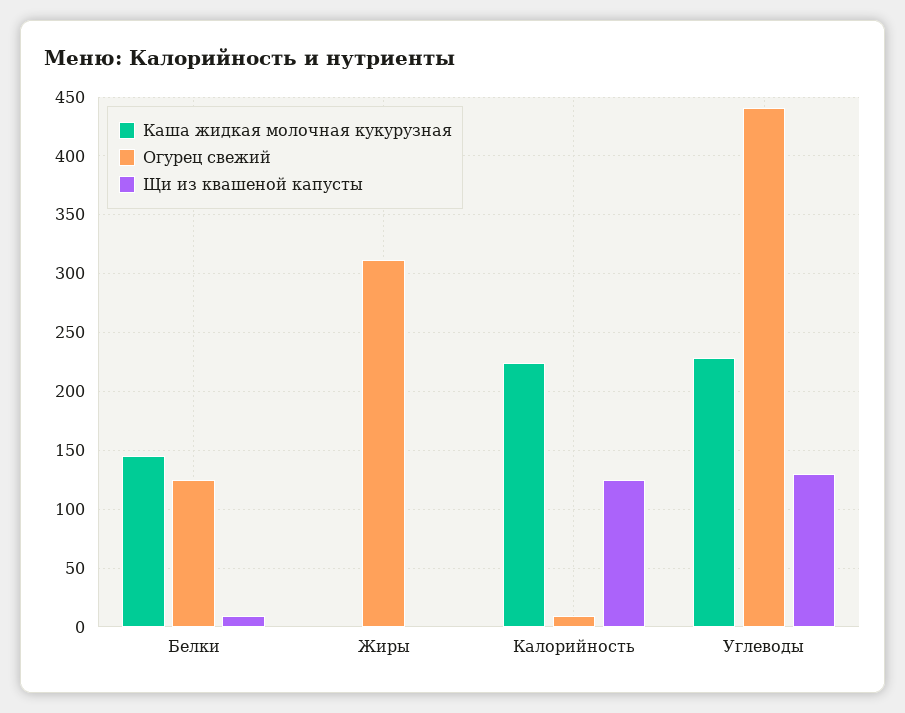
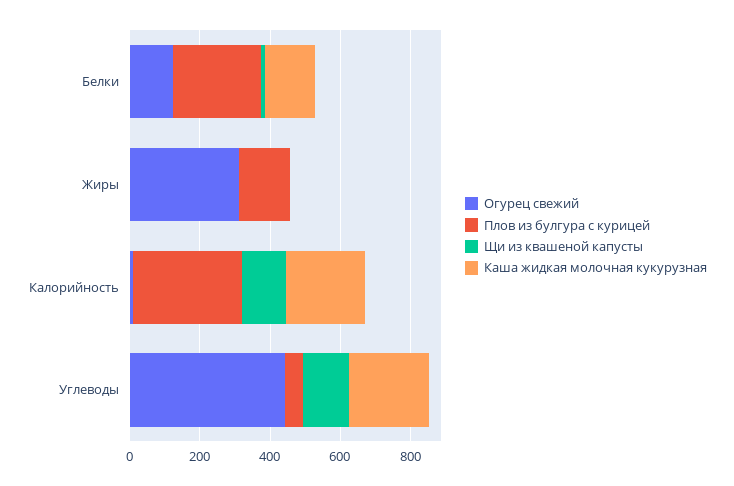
  {
    "Каша жидкая молочная кукурузная": {
      "Белки": 150,
      "Жиры": 0,
      "Калорийность": 220,
      "Углеводы": 230
    },
    "Огурец свежий": {
      "Белки": 130,
      "Жиры": 310,
      "Калорийность": 10,
      "Углеводы": 440
    },
    "Щи из квашеной капусты": {
      "Белки": 10,
      "Жиры": 0,
      "Калорийность": 130,
      "Углеводы": 130
-   }
+   },
+   "Плов из булгура с курицей": {
+     "Белки": 250,
+     "Жиры": 150,
+     "Калорийность": 300,
+     "Углеводы": 50
+   }
  }

